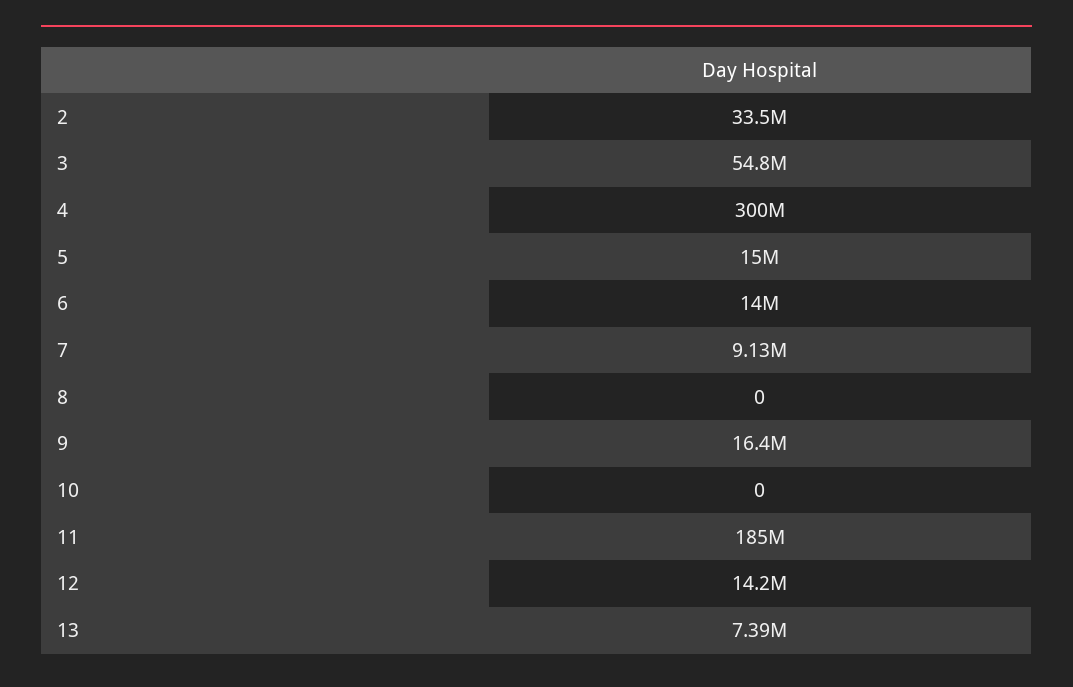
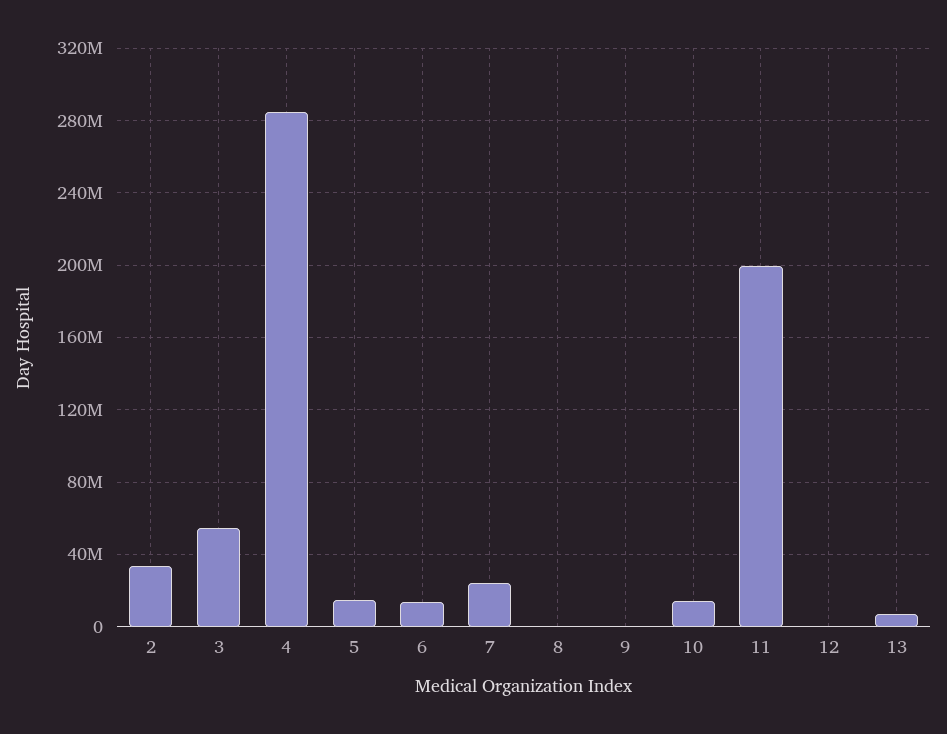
  {
    "2": 33500000,
    "3": 54800000,
-   "4": 300000000,
+   "4": 285000000,
    "5": 15000000,
    "6": 14000000,
-   "7": 9130000,
+   "7": 25000000,
    "8": 0,
-   "9": 16400000,
+   "9": 0,
-   "10": 0,
+   "10": 15000000,
-   "11": 185000000,
+   "11": 200000000,
-   "12": 14200000,
+   "12": 0,
    "13": 7390000
  }

